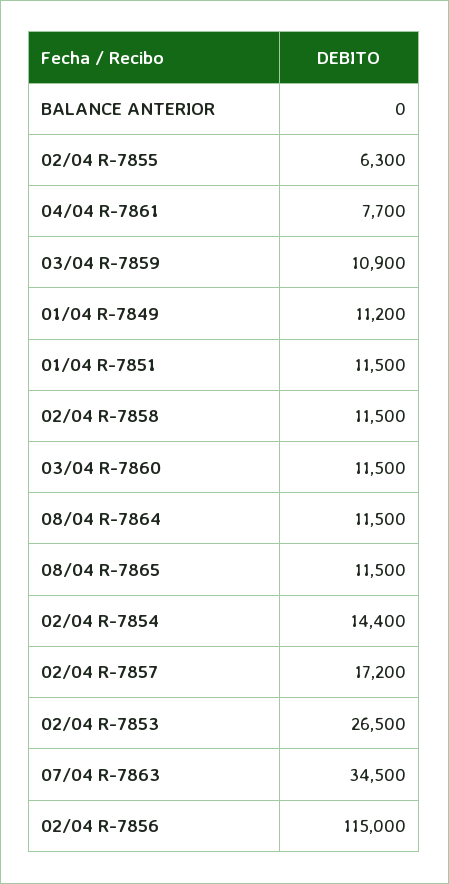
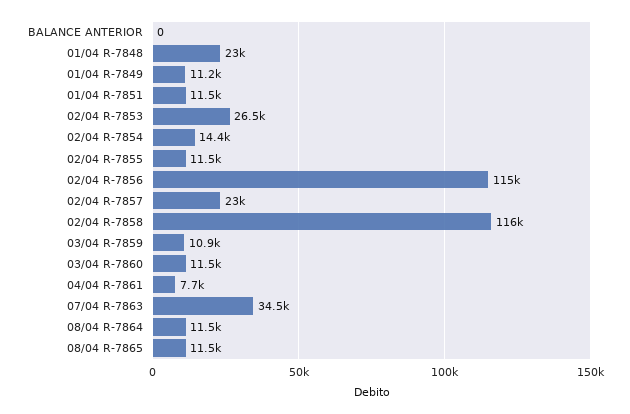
  {
    "BALANCE ANTERIOR": 0,
-   "02/04 R-7855": 6300,
+   "02/04 R-7855": 11500,
    "04/04 R-7861": 7700,
    "03/04 R-7859": 10900,
    "01/04 R-7849": 11200,
    "01/04 R-7851": 11500,
-   "02/04 R-7858": 11500,
+   "02/04 R-7858": 116000,
    "03/04 R-7860": 11500,
    "08/04 R-7864": 11500,
    "08/04 R-7865": 11500,
    "02/04 R-7854": 14400,
-   "02/04 R-7857": 17200,
+   "02/04 R-7857": 23000,
    "02/04 R-7853": 26500,
    "07/04 R-7863": 34500,
-   "02/04 R-7856": 115000
+   "02/04 R-7856": 115000,
+   "01/04 R-7848": 23000
  }

